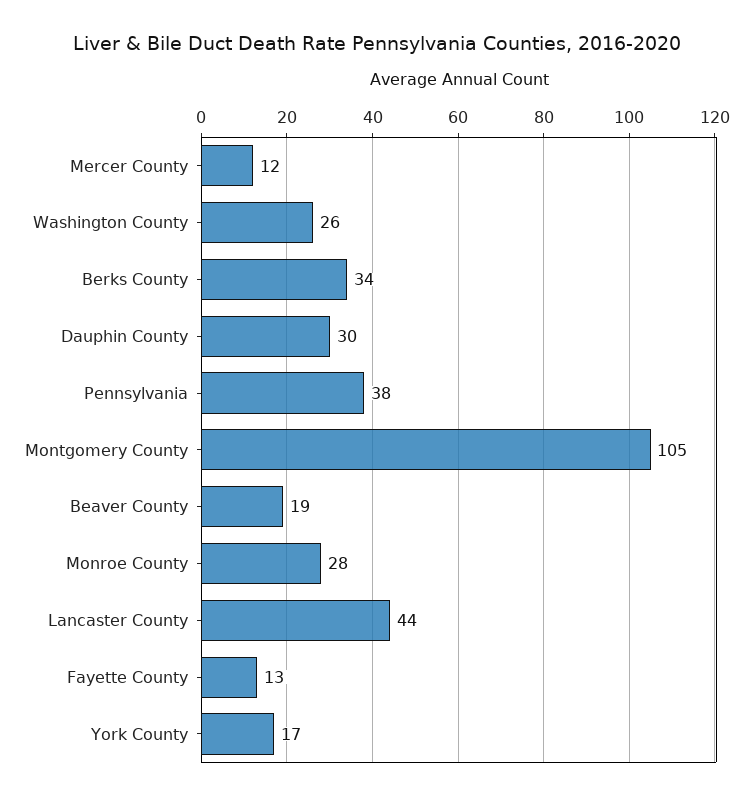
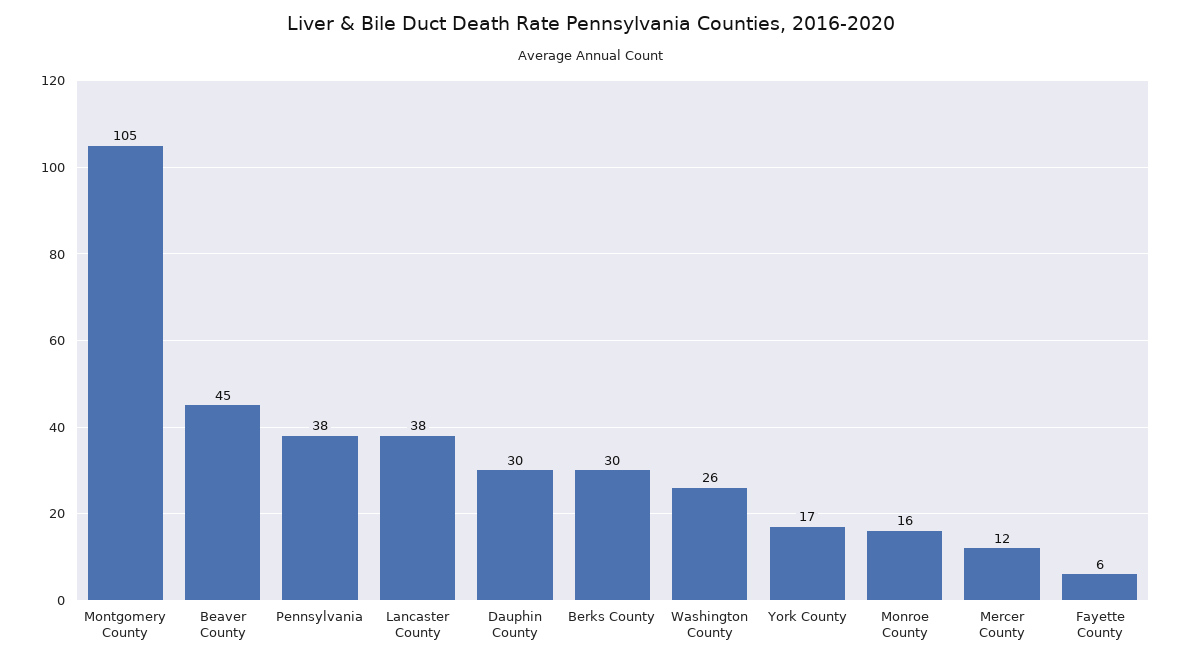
  {
    "Mercer County": 12,
    "Washington County": 26,
-   "Berks County": 34,
+   "Berks County": 30,
    "Dauphin County": 30,
    "Pennsylvania": 38,
    "Montgomery County": 105,
-   "Beaver County": 19,
+   "Beaver County": 45,
-   "Monroe County": 28,
+   "Monroe County": 16,
-   "Lancaster County": 44,
+   "Lancaster County": 38,
-   "Fayette County": 13,
+   "Fayette County": 6,
    "York County": 17
  }

